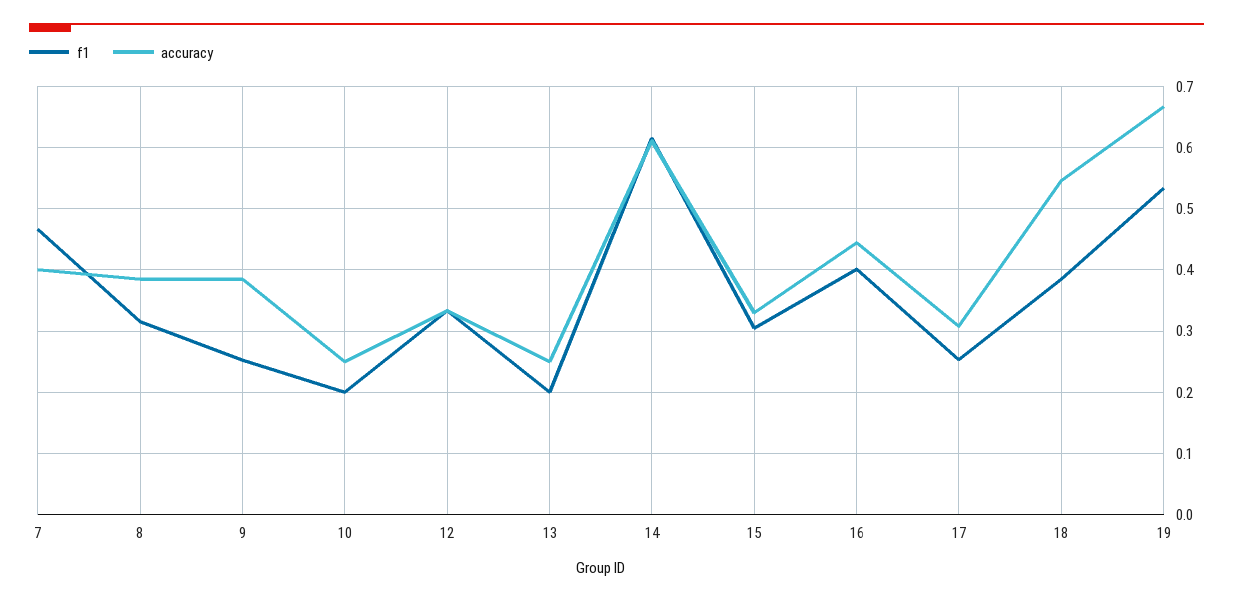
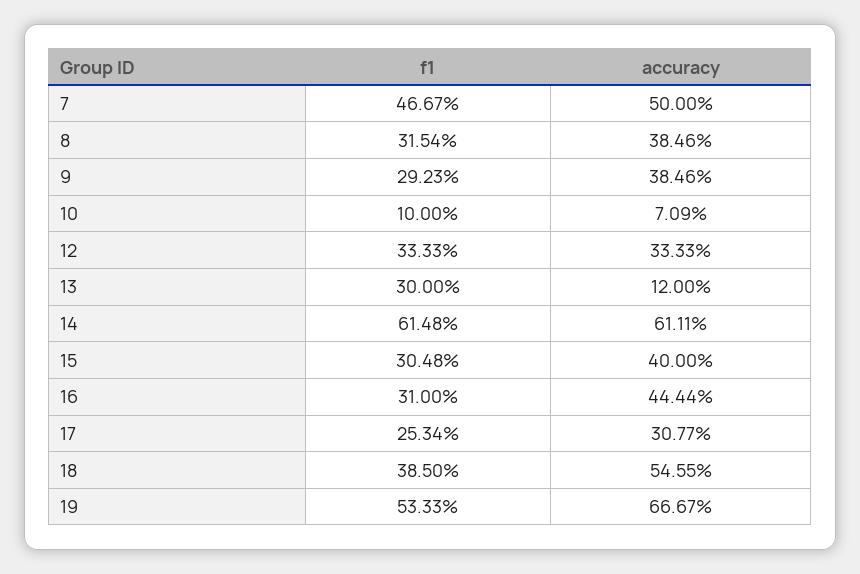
  {
    "f1": {
      "7": 0.4667,
      "8": 0.3154,
-     "9": 0.25,
+     "9": 0.2923,
-     "10": 0.2,
+     "10": 0.1,
      "12": 0.3333,
-     "13": 0.2,
+     "13": 0.3,
      "14": 0.6148,
      "15": 0.3048,
-     "16": 0.4,
+     "16": 0.31,
      "17": 0.2534,
      "18": 0.385,
      "19": 0.5333
    },
    "accuracy": {
-     "7": 0.4,
+     "7": 0.5,
      "8": 0.3846,
      "9": 0.3846,
-     "10": 0.25,
+     "10": 0.0709,
      "12": 0.3333,
-     "13": 0.25,
+     "13": 0.12,
      "14": 0.6111,
-     "15": 0.33,
+     "15": 0.4,
      "16": 0.4444,
      "17": 0.3077,
      "18": 0.5455,
      "19": 0.6667
    }
  }

